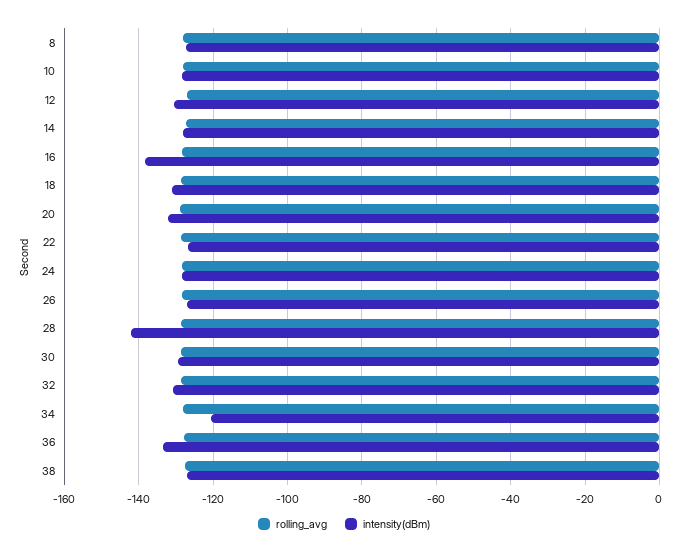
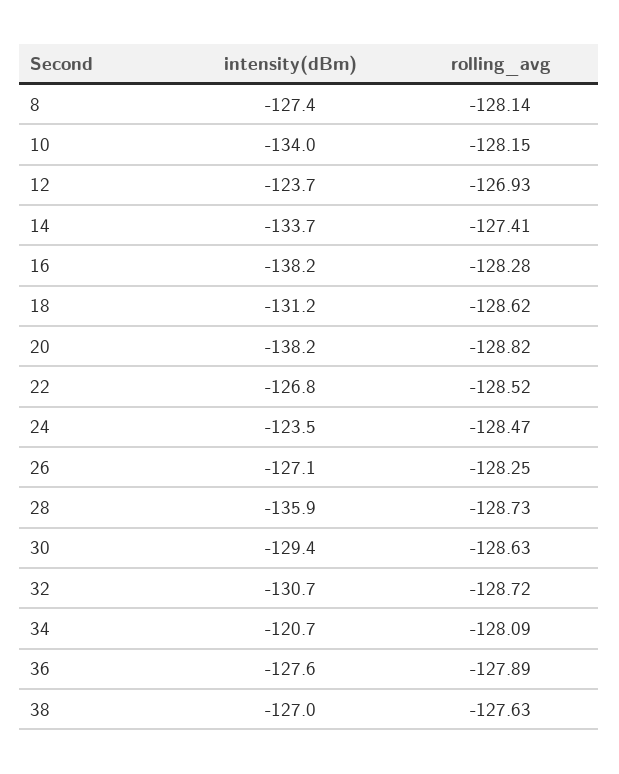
  {
    "rolling_avg": {
      "8": -128.14,
      "10": -128.15,
      "12": -126.93,
      "14": -127.41,
      "16": -128.28,
      "18": -128.62,
      "20": -128.82,
      "22": -128.52,
      "24": -128.47,
      "26": -128.25,
      "28": -128.73,
      "30": -128.63,
      "32": -128.72,
      "34": -128.09,
      "36": -127.89,
      "38": -127.63
    },
    "intensity(dBm)": {
      "8": -127.4,
-     "10": -128,
+     "10": -134,
-     "12": -130,
+     "12": -123.7,
-     "14": -128,
+     "14": -133.7,
      "16": -138.2,
      "18": -131.2,
-     "20": -132,
+     "20": -138.2,
      "22": -126.8,
-     "24": -128,
+     "24": -123.5,
      "26": -127.1,
-     "28": -142,
+     "28": -135.9,
      "30": -129.4,
      "32": -130.7,
      "34": -120.7,
-     "36": -134,
+     "36": -127.6,
      "38": -127
    }
  }

